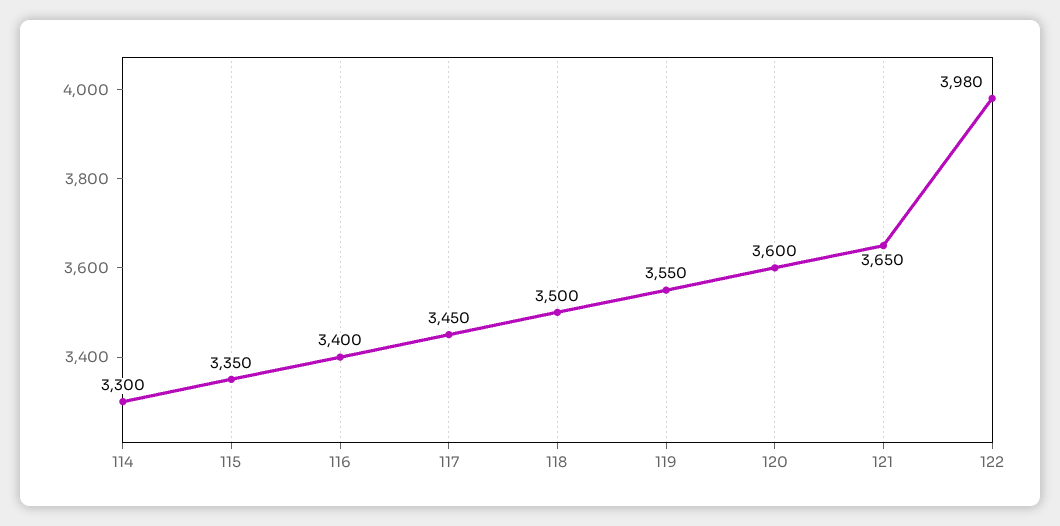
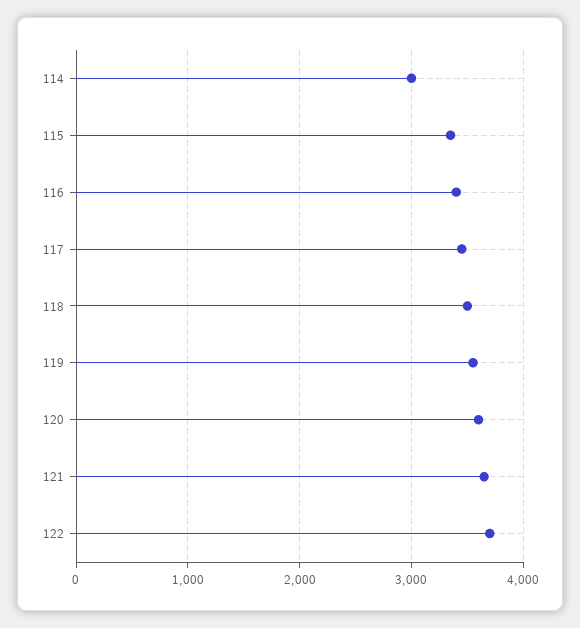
  {
-   "114": 3300,
+   "114": 3000,
    "115": 3350,
    "116": 3400,
    "117": 3450,
    "118": 3500,
    "119": 3550,
    "120": 3600,
    "121": 3650,
-   "122": 3980
+   "122": 3700
  }

